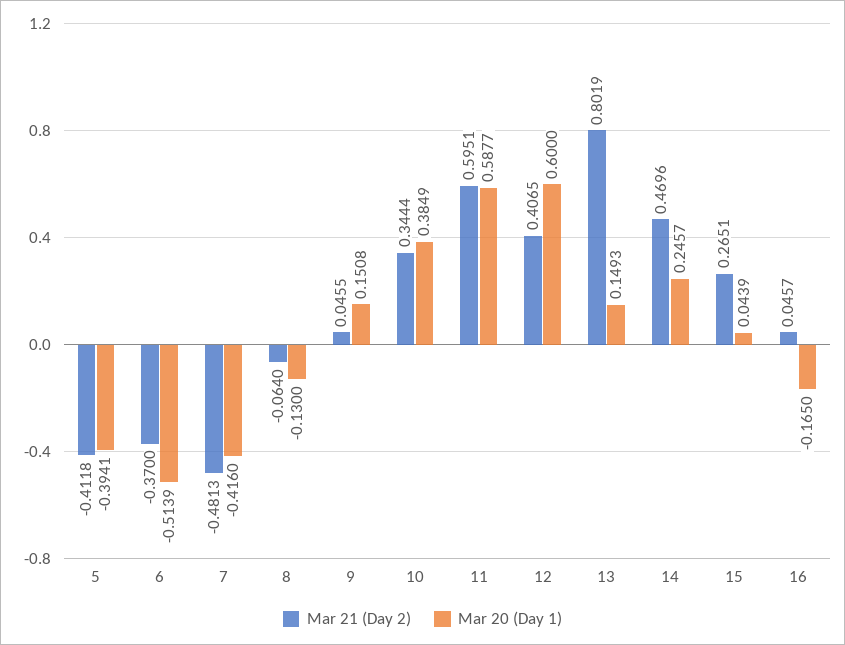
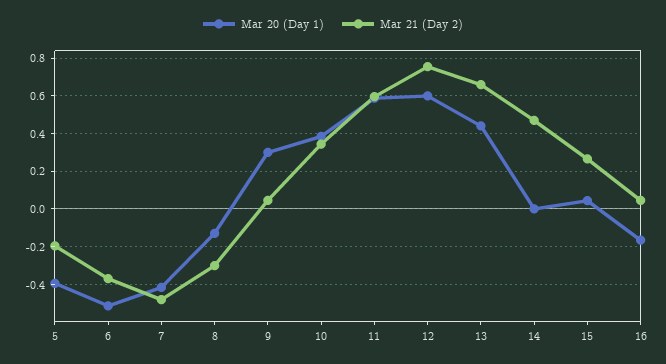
  {
    "Mar 21 (Day 2)": {
-     "5": -0.4118,
+     "5": -0.2,
      "6": -0.37,
      "7": -0.4813,
-     "8": -0.064,
+     "8": -0.3,
      "9": 0.0455,
      "10": 0.3444,
      "11": 0.5951,
-     "12": 0.4065,
+     "12": 0.75,
-     "13": 0.8019,
+     "13": 0.65,
      "14": 0.4696,
      "15": 0.2651,
      "16": 0.0457
    },
    "Mar 20 (Day 1)": {
      "5": -0.3941,
      "6": -0.5139,
      "7": -0.416,
      "8": -0.13,
-     "9": 0.1508,
+     "9": 0.3,
      "10": 0.3849,
      "11": 0.5877,
      "12": 0.6,
-     "13": 0.1493,
+     "13": 0.45,
-     "14": 0.2457,
+     "14": 0,
      "15": 0.0439,
      "16": -0.165
    }
  }

